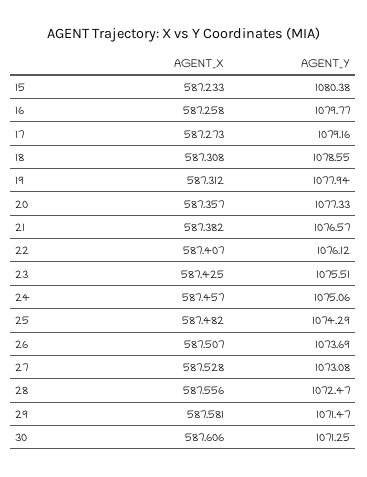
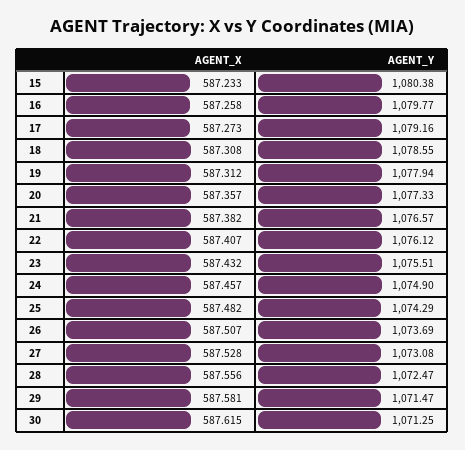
  {
    "AGENT_X": {
      "15": 587.233,
      "16": 587.258,
      "17": 587.273,
      "18": 587.308,
      "19": 587.312,
      "20": 587.357,
      "21": 587.382,
      "22": 587.407,
-     "23": 587.425,
+     "23": 587.432,
      "24": 587.457,
      "25": 587.482,
      "26": 587.507,
      "27": 587.528,
      "28": 587.556,
      "29": 587.581,
-     "30": 587.606
+     "30": 587.615
    },
    "AGENT_Y": {
      "15": 1080.38,
      "16": 1079.77,
      "17": 1079.16,
      "18": 1078.55,
      "19": 1077.94,
      "20": 1077.33,
      "21": 1076.57,
      "22": 1076.12,
      "23": 1075.51,
-     "24": 1075.06,
+     "24": 1074.9,
      "25": 1074.29,
      "26": 1073.69,
      "27": 1073.08,
      "28": 1072.47,
      "29": 1071.47,
      "30": 1071.25
    }
  }

